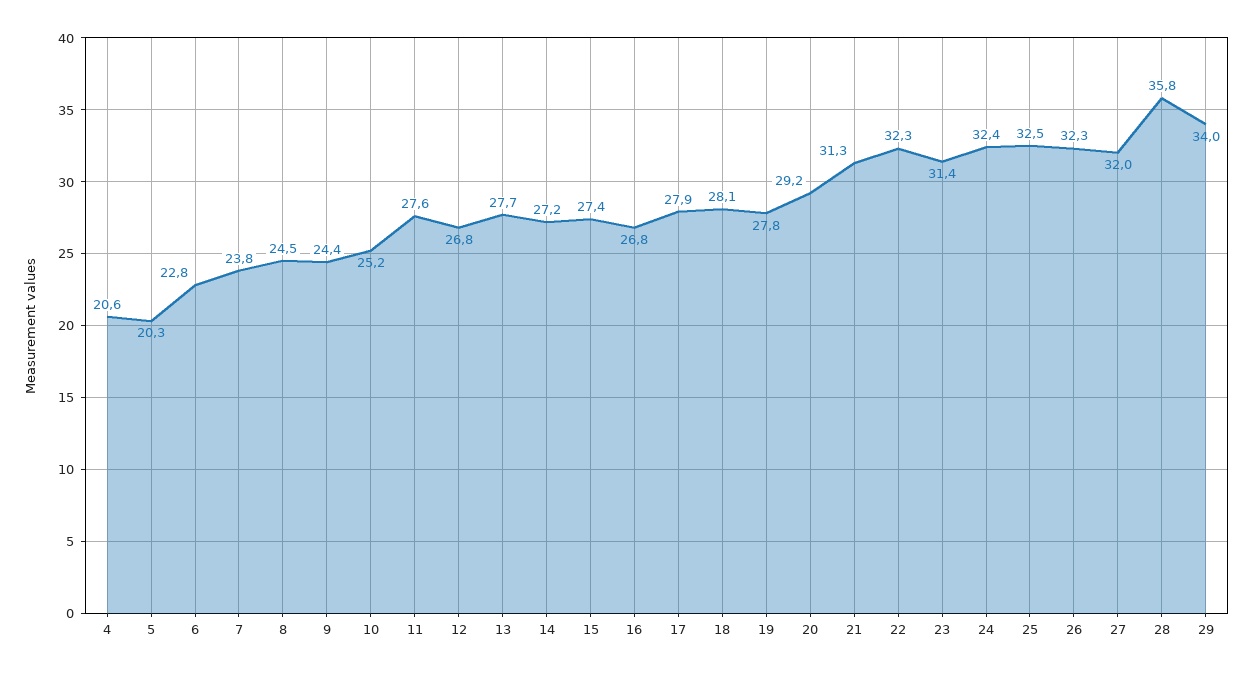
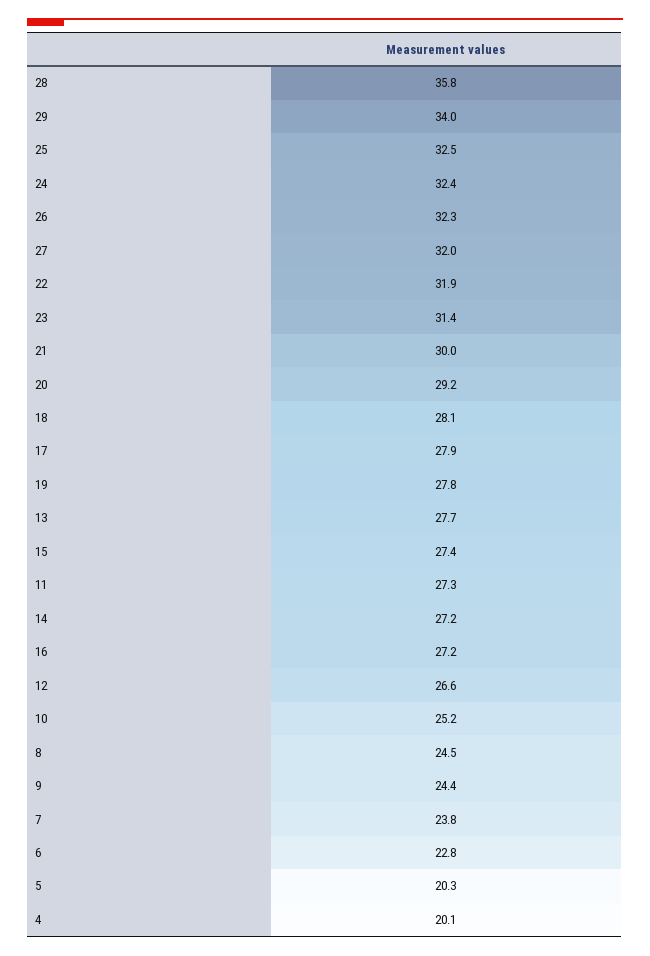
  {
-   "4": 20.6,
+   "4": 20.1,
    "5": 20.3,
    "6": 22.8,
    "7": 23.8,
    "8": 24.5,
    "9": 24.4,
    "10": 25.2,
-   "11": 27.6,
+   "11": 27.3,
-   "12": 26.8,
+   "12": 26.6,
    "13": 27.7,
    "14": 27.2,
    "15": 27.4,
-   "16": 26.8,
+   "16": 27.2,
    "17": 27.9,
    "18": 28.1,
    "19": 27.8,
    "20": 29.2,
-   "21": 31.3,
+   "21": 30,
-   "22": 32.3,
+   "22": 31.9,
    "23": 31.4,
    "24": 32.4,
    "25": 32.5,
    "26": 32.3,
    "27": 32,
    "28": 35.8,
    "29": 34
  }

